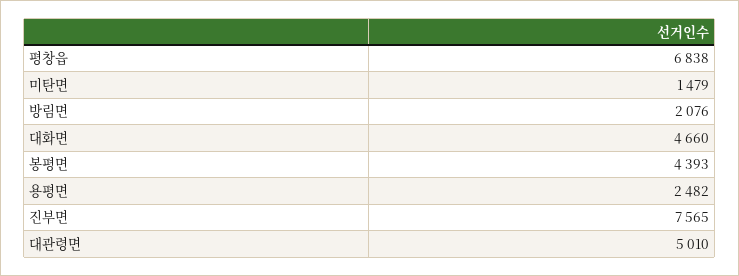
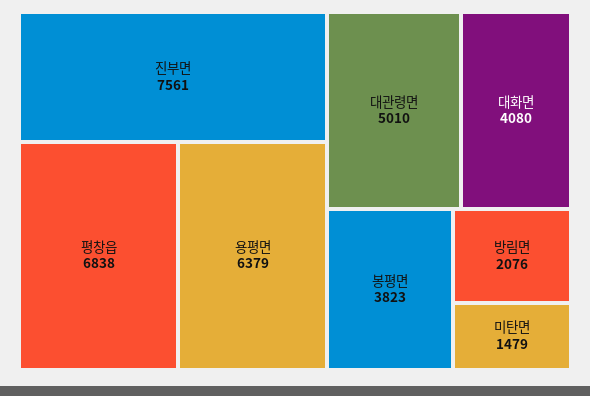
  {
    "평창읍": 6838,
    "미탄면": 1479,
    "방림면": 2076,
-   "대화면": 4660,
+   "대화면": 4080,
-   "봉평면": 4393,
+   "봉평면": 3823,
-   "용평면": 2482,
+   "용평면": 6379,
-   "진부면": 7565,
+   "진부면": 7561,
    "대관령면": 5010
  }

